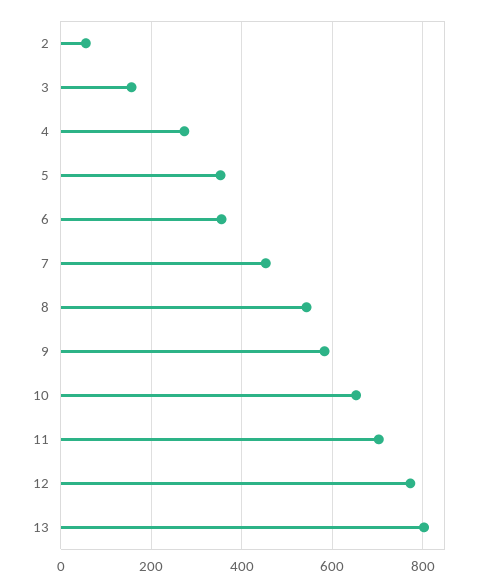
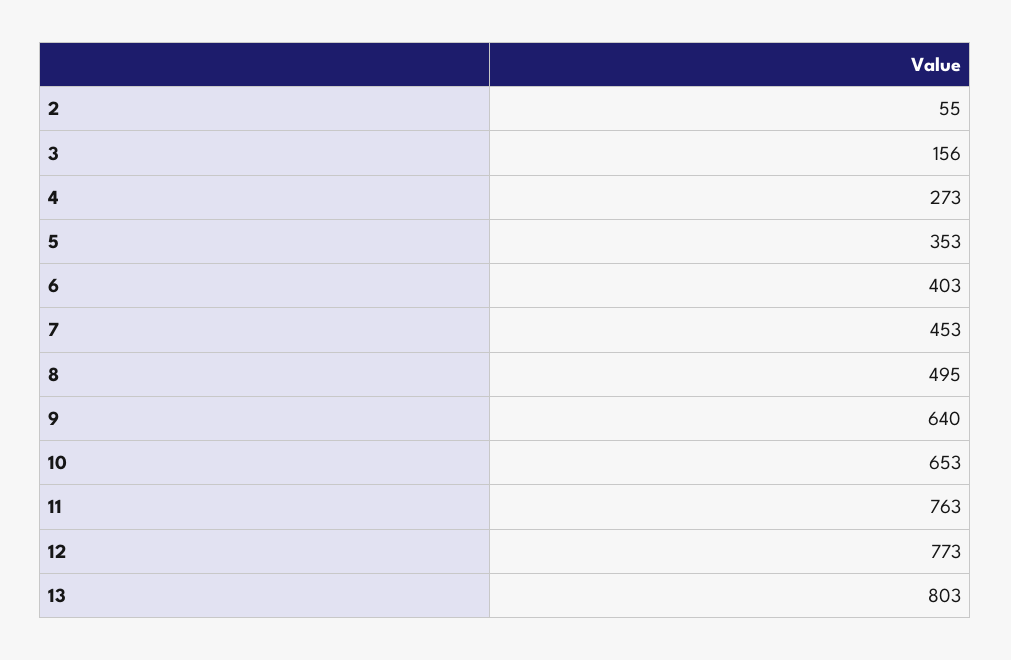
  {
    "2": 55,
    "3": 156,
    "4": 273,
    "5": 353,
-   "6": 360,
+   "6": 403,
    "7": 453,
-   "8": 540,
+   "8": 495,
-   "9": 580,
+   "9": 640,
    "10": 653,
-   "11": 700,
+   "11": 763,
    "12": 773,
    "13": 803
  }

